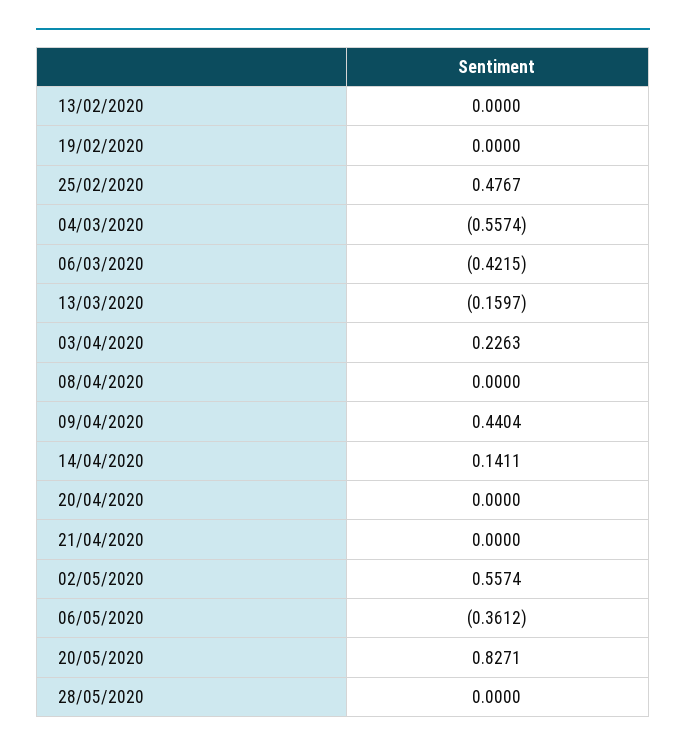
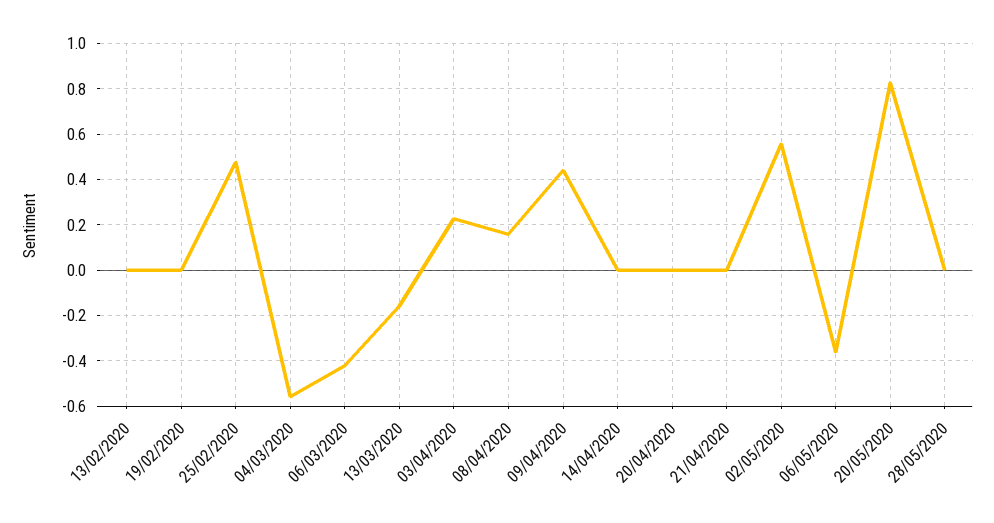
  {
    "13/02/2020": 0,
    "19/02/2020": 0,
    "25/02/2020": 0.4767,
    "04/03/2020": -0.5574,
    "06/03/2020": -0.4215,
    "13/03/2020": -0.1597,
    "03/04/2020": 0.2263,
-   "08/04/2020": 0,
+   "08/04/2020": 0.15,
    "09/04/2020": 0.4404,
-   "14/04/2020": 0.1411,
+   "14/04/2020": 0,
    "20/04/2020": 0,
    "21/04/2020": 0,
    "02/05/2020": 0.5574,
    "06/05/2020": -0.3612,
    "20/05/2020": 0.8271,
    "28/05/2020": 0
  }

